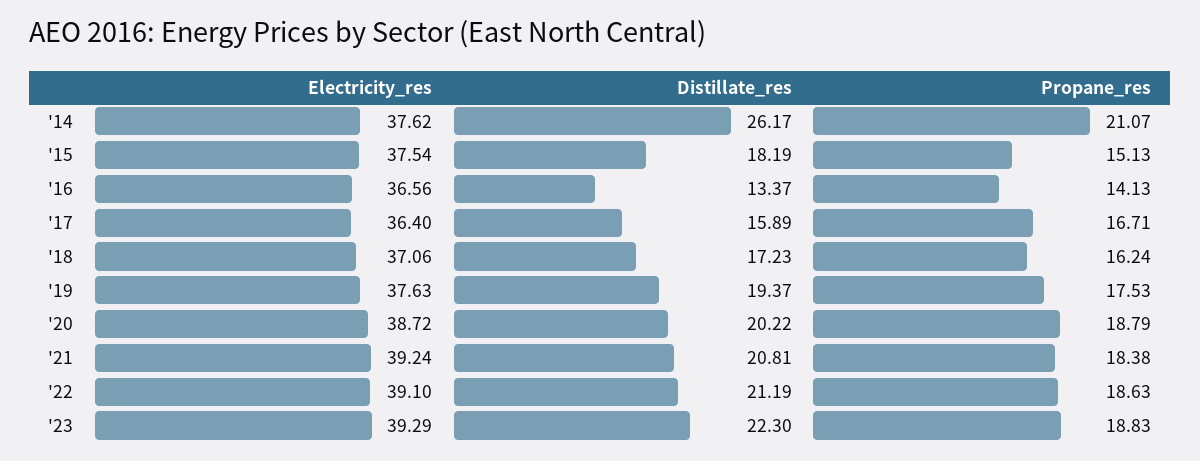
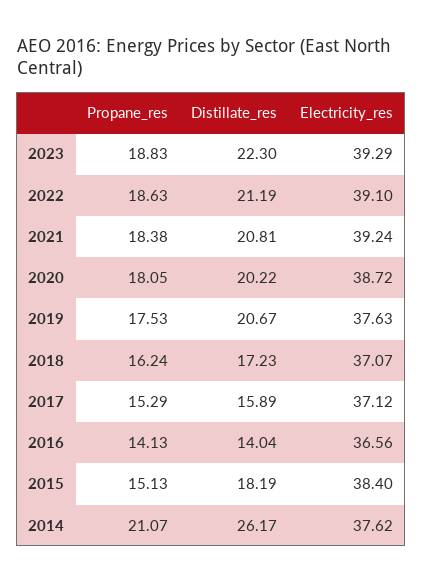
  {
    "Electricity_res": {
      "'14": 37.62,
-     "'15": 37.54,
+     "'15": 38.4,
      "'16": 36.56,
-     "'17": 36.4,
+     "'17": 37.12,
-     "'18": 37.06,
+     "'18": 37.07,
      "'19": 37.63,
      "'20": 38.72,
      "'21": 39.24,
      "'22": 39.1,
      "'23": 39.29
    },
    "Distillate_res": {
      "'14": 26.17,
      "'15": 18.19,
-     "'16": 13.37,
+     "'16": 14.04,
      "'17": 15.89,
      "'18": 17.23,
-     "'19": 19.37,
+     "'19": 20.67,
      "'20": 20.22,
      "'21": 20.81,
      "'22": 21.19,
      "'23": 22.3
    },
    "Propane_res": {
      "'14": 21.07,
      "'15": 15.13,
      "'16": 14.13,
-     "'17": 16.71,
+     "'17": 15.29,
      "'18": 16.24,
      "'19": 17.53,
-     "'20": 18.79,
+     "'20": 18.05,
      "'21": 18.38,
      "'22": 18.63,
      "'23": 18.83
    }
  }

